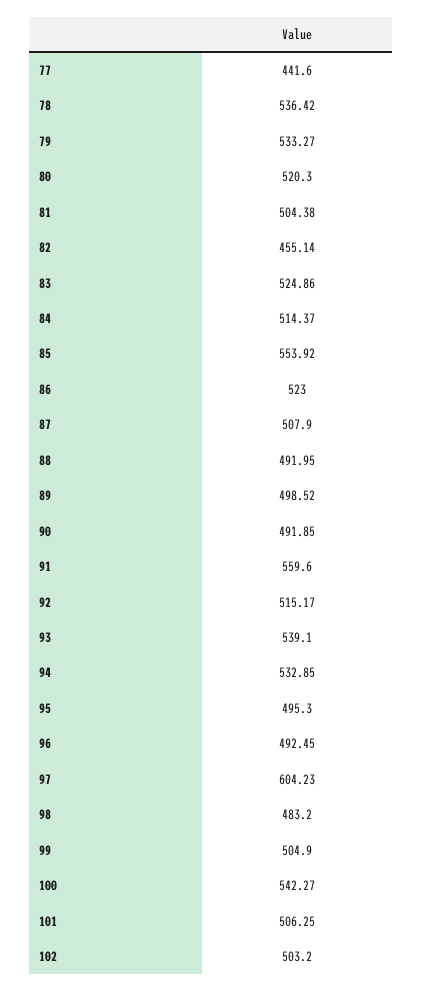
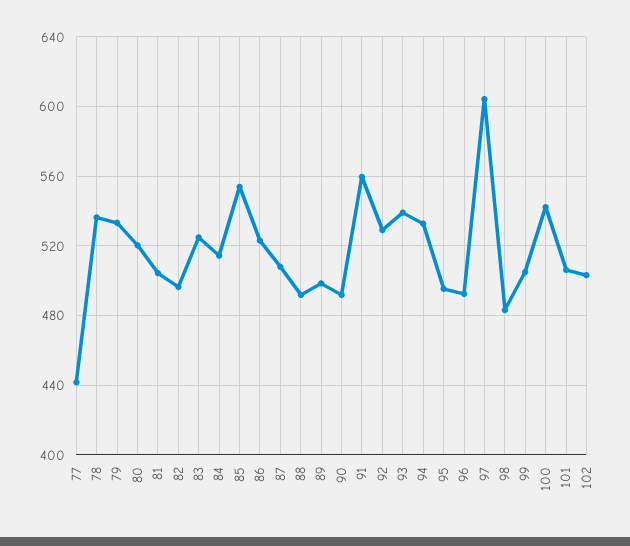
  {
    "77": 441.6,
    "78": 536.42,
    "79": 533.27,
    "80": 520.3,
    "81": 504.38,
-   "82": 455.14,
+   "82": 495,
    "83": 524.86,
    "84": 514.37,
    "85": 553.92,
    "86": 523,
    "87": 507.9,
    "88": 491.95,
    "89": 498.52,
    "90": 491.85,
    "91": 559.6,
-   "92": 515.17,
+   "92": 530,
    "93": 539.1,
    "94": 532.85,
    "95": 495.3,
    "96": 492.45,
    "97": 604.23,
    "98": 483.2,
    "99": 504.9,
    "100": 542.27,
    "101": 506.25,
    "102": 503.2
  }

